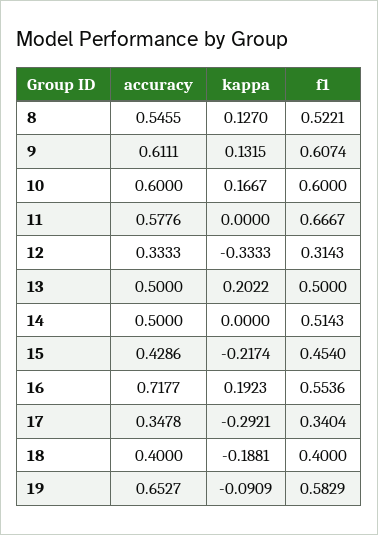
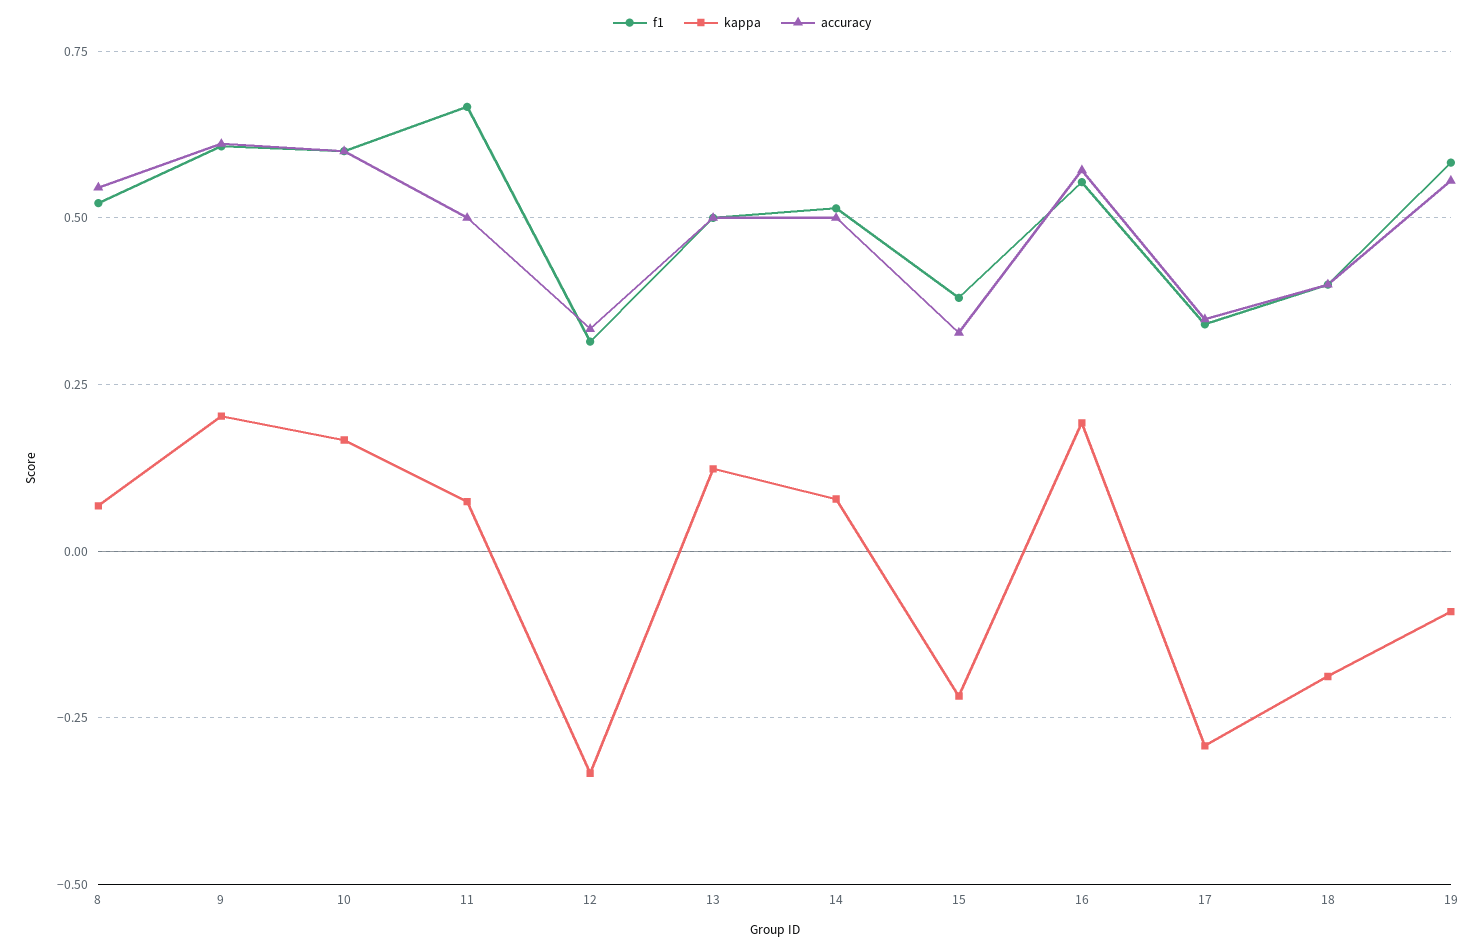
  {
    "accuracy": {
      "8": 0.5455,
      "9": 0.6111,
      "10": 0.6,
-     "11": 0.5776,
+     "11": 0.5,
      "12": 0.3333,
      "13": 0.5,
      "14": 0.5,
-     "15": 0.4286,
+     "15": 0.325,
-     "16": 0.7177,
+     "16": 0.575,
      "17": 0.3478,
      "18": 0.4,
-     "19": 0.6527
+     "19": 0.55
    },
    "kappa": {
-     "8": 0.127,
+     "8": 0.075,
-     "9": 0.1315,
+     "9": 0.2,
      "10": 0.1667,
-     "11": 0,
+     "11": 0.075,
      "12": -0.3333,
-     "13": 0.2022,
+     "13": 0.125,
-     "14": 0,
+     "14": 0.075,
      "15": -0.2174,
      "16": 0.1923,
      "17": -0.2921,
      "18": -0.1881,
      "19": -0.0909
    },
    "f1": {
      "8": 0.5221,
      "9": 0.6074,
      "10": 0.6,
      "11": 0.6667,
      "12": 0.3143,
      "13": 0.5,
      "14": 0.5143,
-     "15": 0.454,
+     "15": 0.375,
      "16": 0.5536,
      "17": 0.3404,
      "18": 0.4,
      "19": 0.5829
    }
  }

